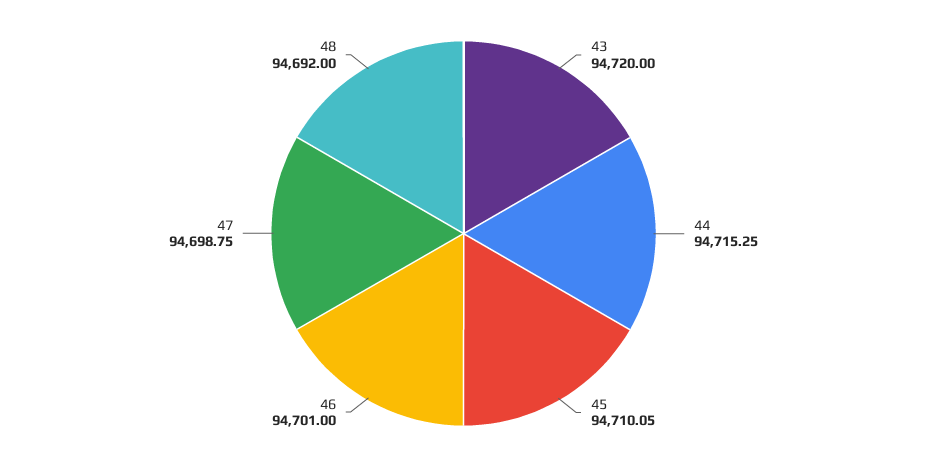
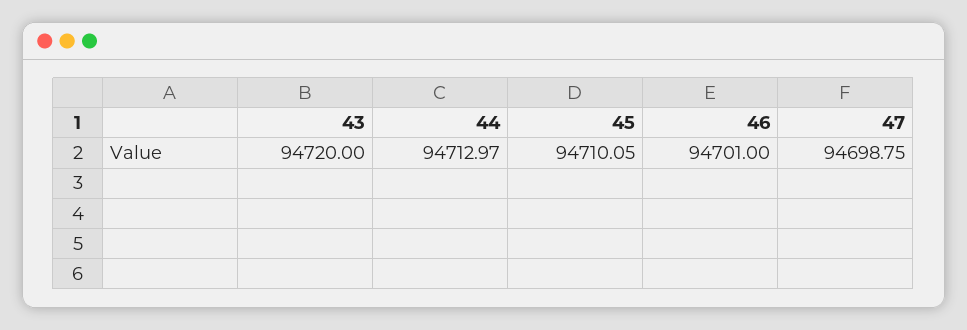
  {
    "43": 94720,
-   "44": 94715.25,
+   "44": 94712.97,
    "45": 94710.05,
    "46": 94701,
-   "47": 94698.75,
+   "47": 94698.75
-   "48": 94692
  }

